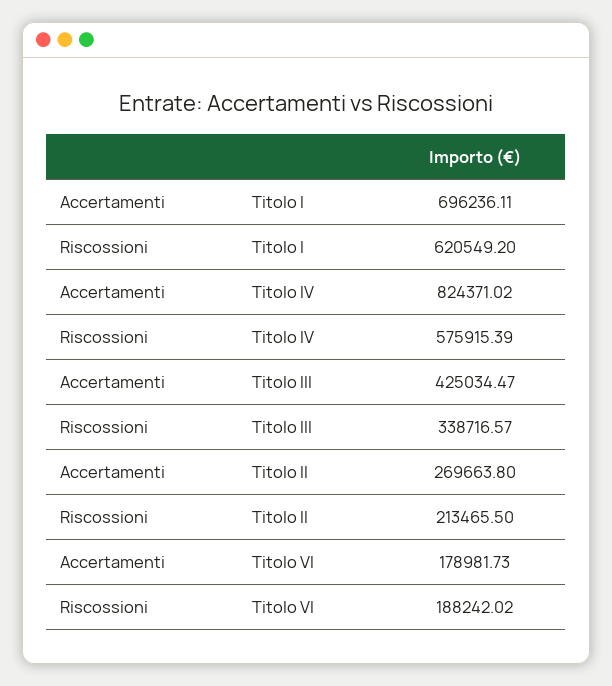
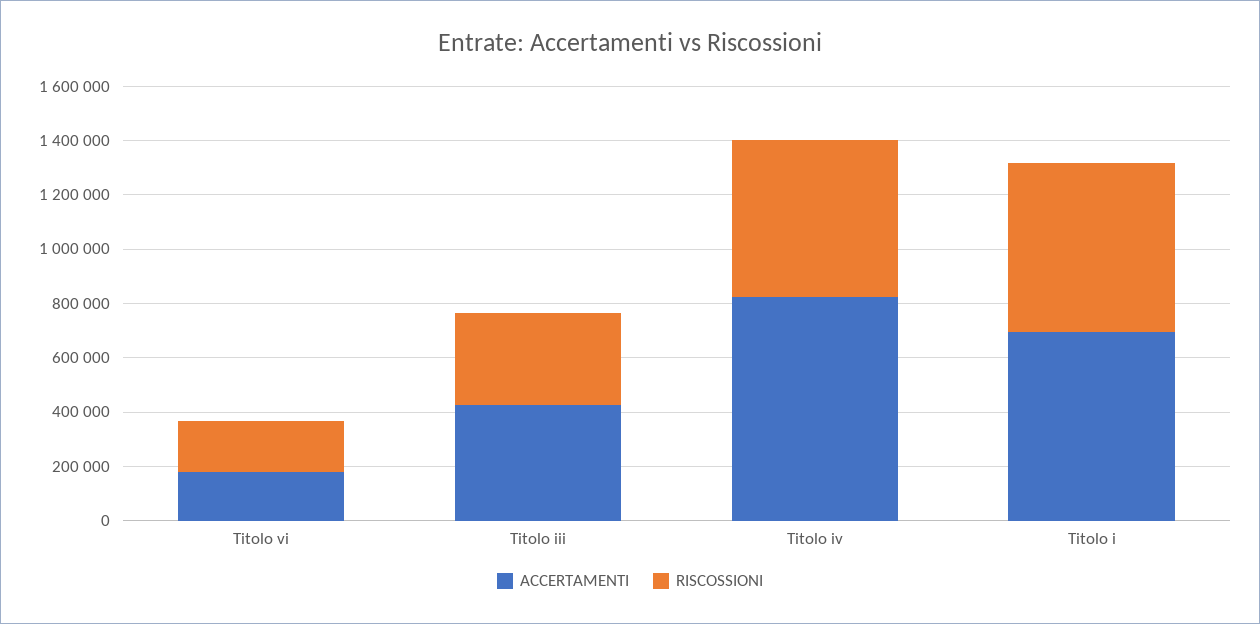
  {
    "Accertamenti": {
      "Titolo I": 696236.11,
      "Titolo IV": 824371.02,
      "Titolo III": 425034.47,
-     "Titolo II": 269663.8,
      "Titolo VI": 178981.73
    },
    "Riscossioni": {
      "Titolo I": 620549.2,
      "Titolo IV": 575915.39,
      "Titolo III": 338716.57,
-     "Titolo II": 213465.5,
      "Titolo VI": 188242.02
    }
  }

